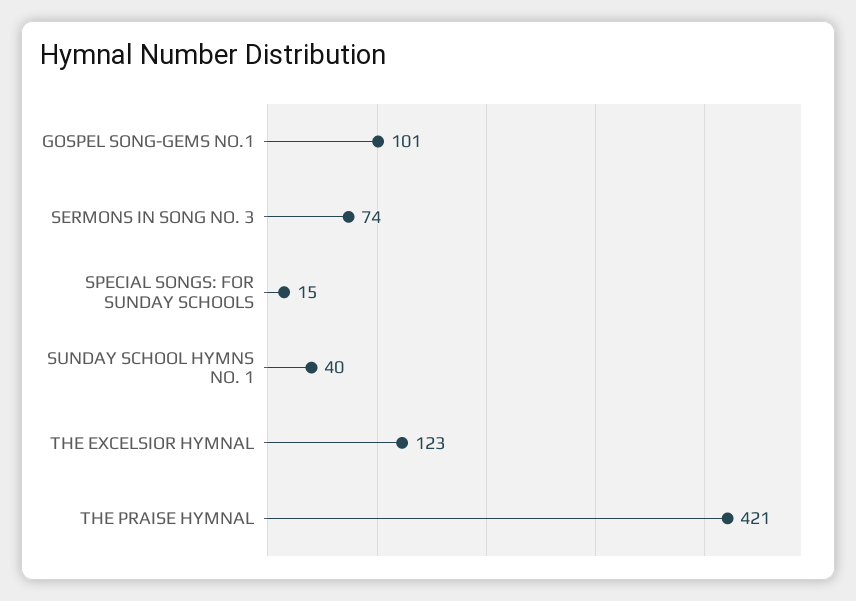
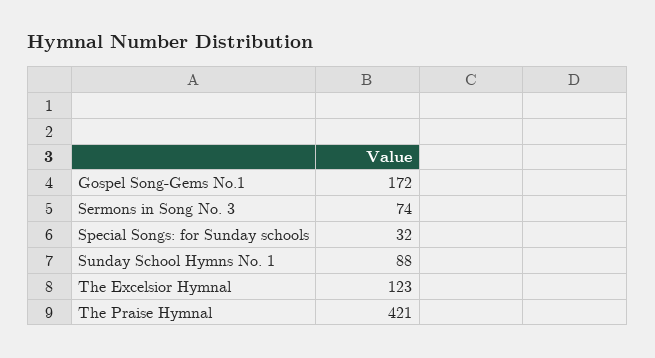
  {
-   "GOSPEL SONG-GEMS NO.1": 101,
+   "GOSPEL SONG-GEMS NO.1": 172,
    "SERMONS IN SONG NO. 3": 74,
-   "SPECIAL SONGS: FOR SUNDAY SCHOOLS": 15,
+   "SPECIAL SONGS: FOR SUNDAY SCHOOLS": 32,
-   "SUNDAY SCHOOL HYMNS NO. 1": 40,
+   "SUNDAY SCHOOL HYMNS NO. 1": 88,
    "THE EXCELSIOR HYMNAL": 123,
    "THE PRAISE HYMNAL": 421
  }

